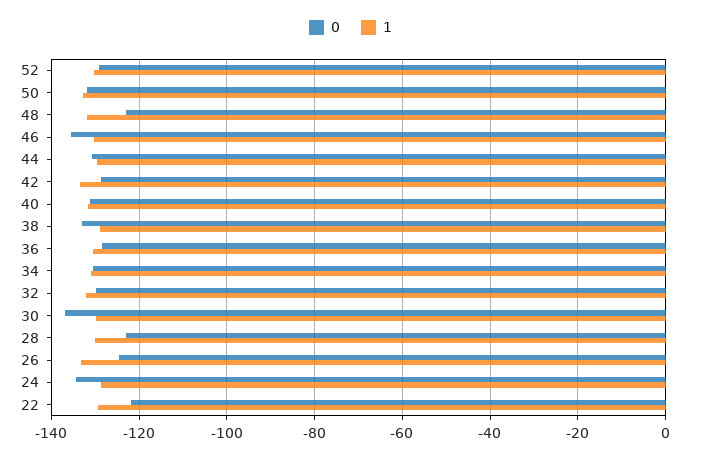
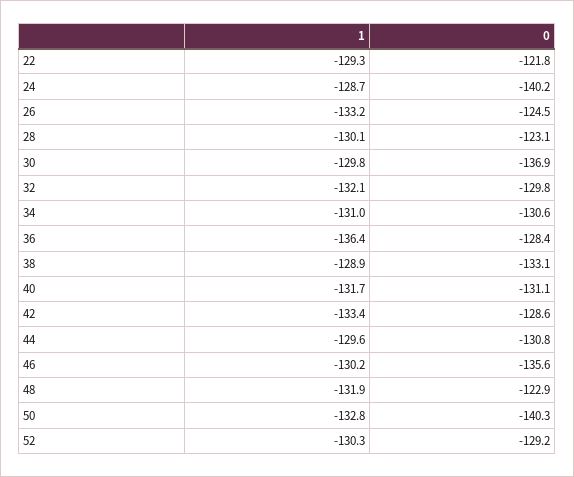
  {
    "0": {
      "52": -129.2,
-     "50": -132,
+     "50": -140.3,
      "48": -122.9,
      "46": -135.6,
      "44": -130.8,
      "42": -128.6,
      "40": -131.1,
      "38": -133.1,
      "36": -128.4,
      "34": -130.6,
      "32": -129.8,
      "30": -136.9,
      "28": -123.1,
      "26": -124.5,
-     "24": -134,
+     "24": -140.2,
      "22": -121.8
    },
    "1": {
      "52": -130.3,
      "50": -132.8,
      "48": -131.9,
      "46": -130.2,
      "44": -129.6,
      "42": -133.4,
      "40": -131.7,
      "38": -128.9,
-     "36": -130,
+     "36": -136.4,
      "34": -131,
      "32": -132.1,
      "30": -129.8,
      "28": -130.1,
      "26": -133.2,
      "24": -128.7,
      "22": -129.3
    }
  }

